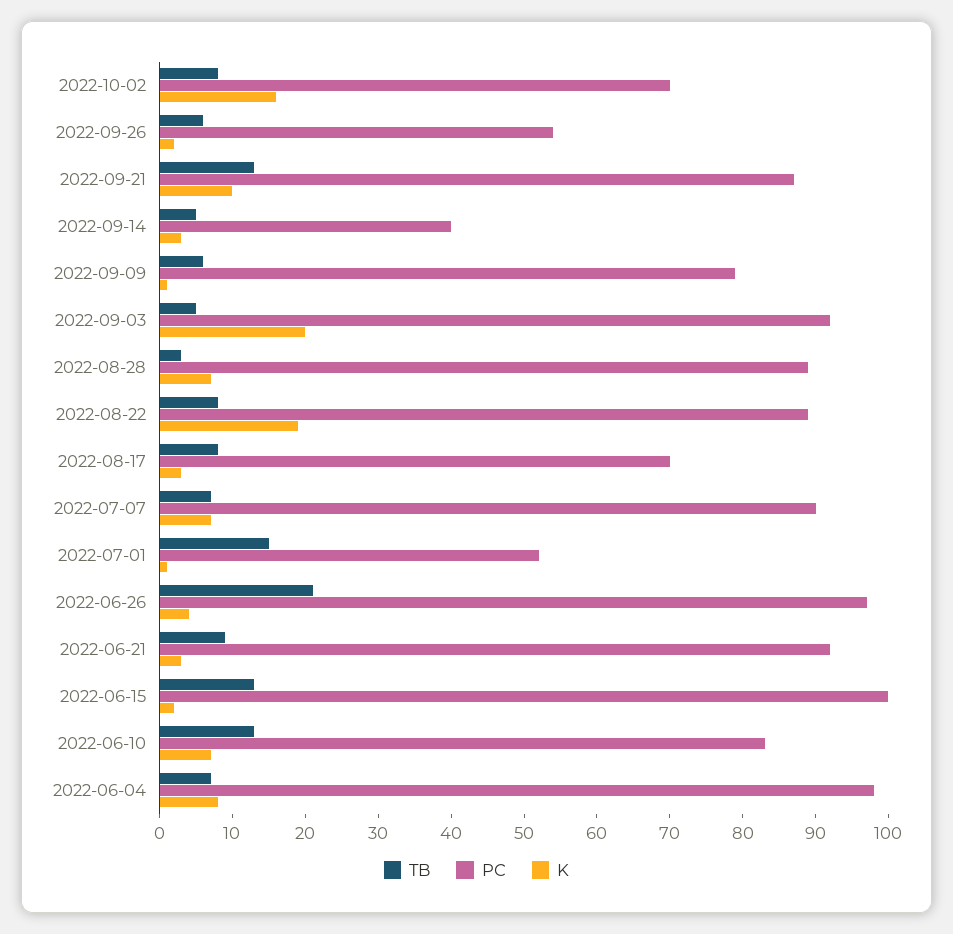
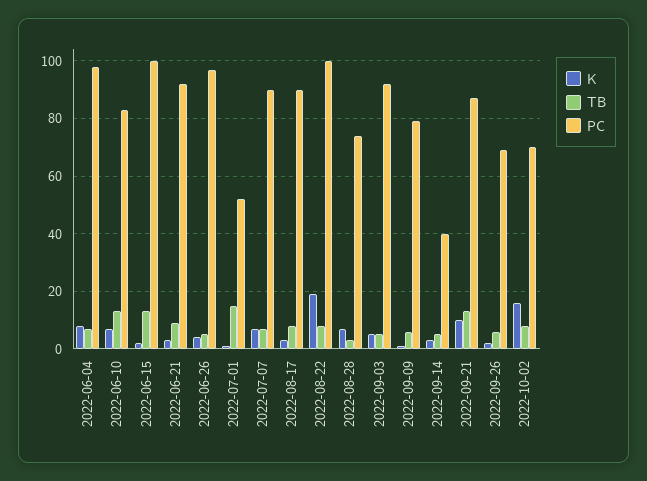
  {
    "TB": {
      "2022-10-02": 10,
      "2022-09-26": 5,
      "2022-09-21": 15,
      "2022-09-14": 5,
      "2022-09-09": 5,
      "2022-09-03": 5,
      "2022-08-28": 5,
      "2022-08-22": 10,
      "2022-08-17": 10,
      "2022-07-07": 5,
      "2022-07-01": 15,
-     "2022-06-26": 20,
+     "2022-06-26": 5,
      "2022-06-21": 10,
      "2022-06-15": 15,
      "2022-06-10": 15,
      "2022-06-04": 5
    },
    "PC": {
      "2022-10-02": 70,
-     "2022-09-26": 55,
+     "2022-09-26": 70,
      "2022-09-21": 85,
      "2022-09-14": 40,
      "2022-09-09": 80,
      "2022-09-03": 90,
-     "2022-08-28": 90,
+     "2022-08-28": 75,
-     "2022-08-22": 90,
+     "2022-08-22": 100,
-     "2022-08-17": 70,
+     "2022-08-17": 90,
      "2022-07-07": 90,
      "2022-07-01": 50,
      "2022-06-26": 95,
      "2022-06-21": 90,
      "2022-06-15": 100,
      "2022-06-10": 85,
      "2022-06-04": 100
    },
    "K": {
      "2022-10-02": 15,
      "2022-09-26": 0,
      "2022-09-21": 10,
      "2022-09-14": 5,
      "2022-09-09": 0,
-     "2022-09-03": 20,
+     "2022-09-03": 5,
      "2022-08-28": 5,
      "2022-08-22": 20,
      "2022-08-17": 5,
      "2022-07-07": 5,
      "2022-07-01": 0,
      "2022-06-26": 5,
      "2022-06-21": 5,
      "2022-06-15": 0,
      "2022-06-10": 5,
      "2022-06-04": 10
    }
  }

